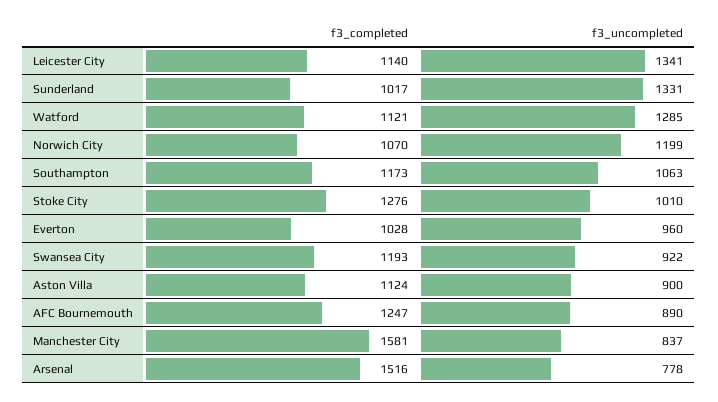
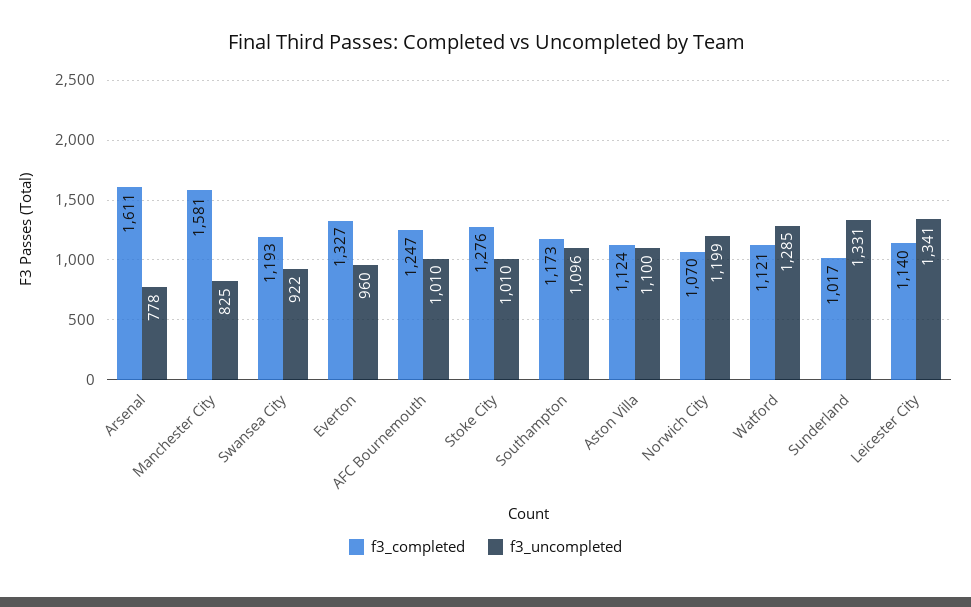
  {
    "f3_completed": {
      "Leicester City": 1140,
      "Sunderland": 1017,
      "Watford": 1121,
      "Norwich City": 1070,
      "Southampton": 1173,
      "Stoke City": 1276,
-     "Everton": 1028,
+     "Everton": 1327,
      "Swansea City": 1193,
      "Aston Villa": 1124,
      "AFC Bournemouth": 1247,
      "Manchester City": 1581,
-     "Arsenal": 1516
+     "Arsenal": 1611
    },
    "f3_uncompleted": {
      "Leicester City": 1341,
      "Sunderland": 1331,
      "Watford": 1285,
      "Norwich City": 1199,
-     "Southampton": 1063,
+     "Southampton": 1096,
      "Stoke City": 1010,
      "Everton": 960,
      "Swansea City": 922,
-     "Aston Villa": 900,
+     "Aston Villa": 1100,
-     "AFC Bournemouth": 890,
+     "AFC Bournemouth": 1010,
-     "Manchester City": 837,
+     "Manchester City": 825,
      "Arsenal": 778
    }
  }

